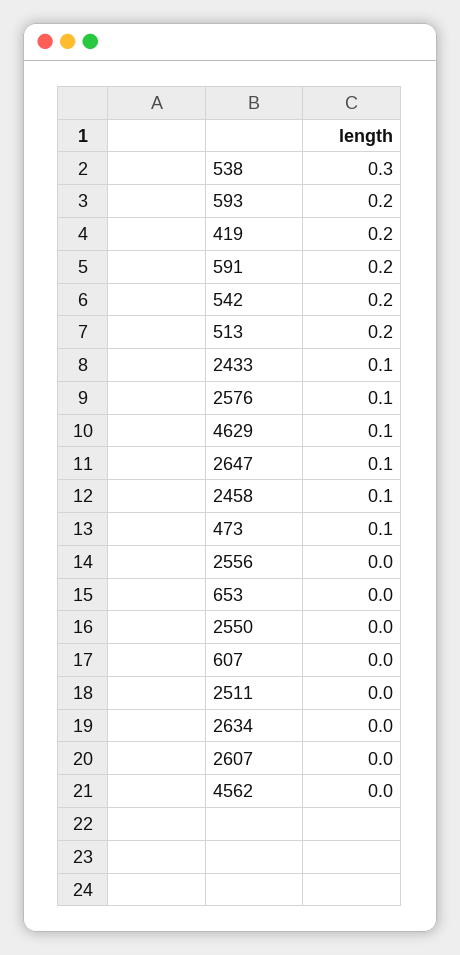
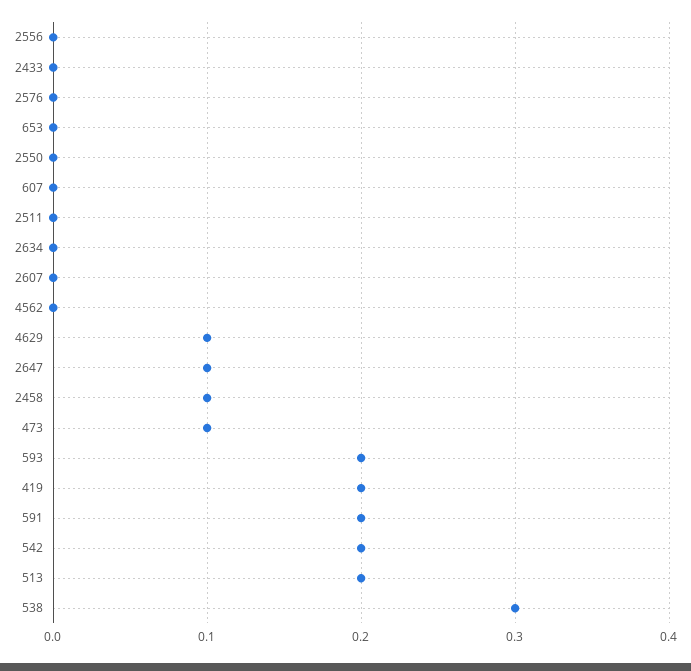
  {
    "538": 0.3,
    "593": 0.2,
    "419": 0.2,
    "591": 0.2,
    "542": 0.2,
    "513": 0.2,
-   "2433": 0.1,
+   "2433": 0,
-   "2576": 0.1,
+   "2576": 0,
    "4629": 0.1,
    "2647": 0.1,
    "2458": 0.1,
    "473": 0.1,
    "2556": 0,
    "653": 0,
    "2550": 0,
    "607": 0,
    "2511": 0,
    "2634": 0,
    "2607": 0,
    "4562": 0
  }

